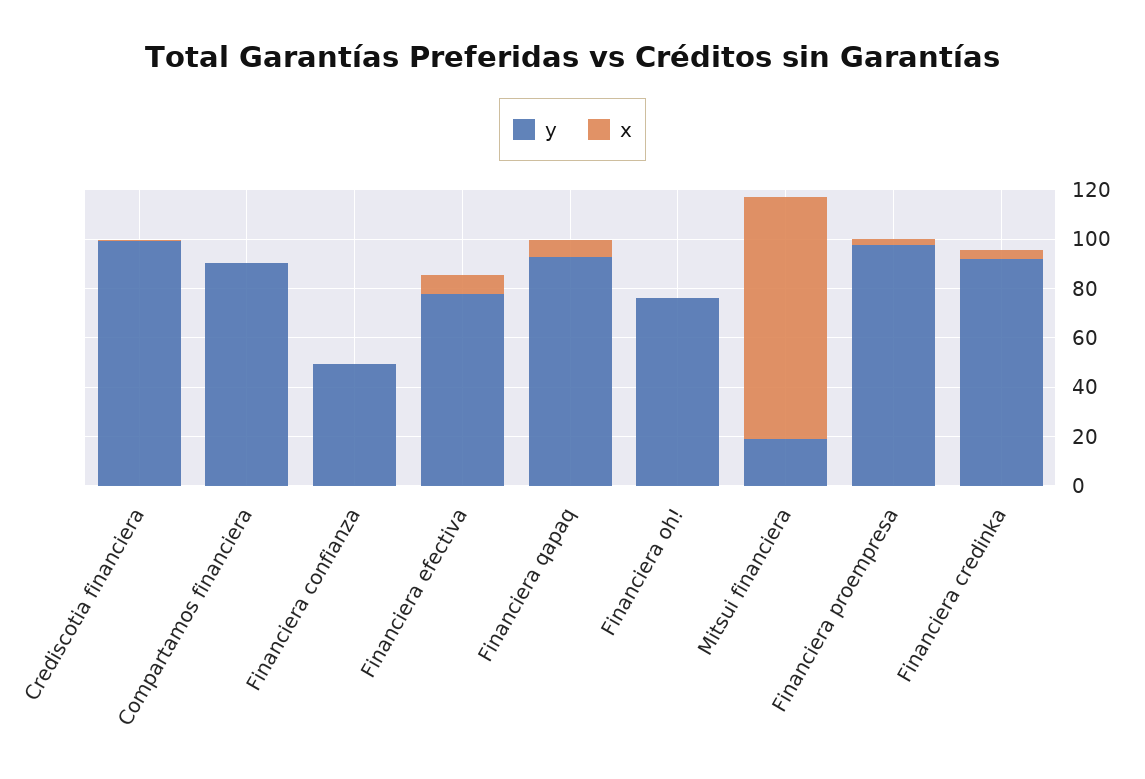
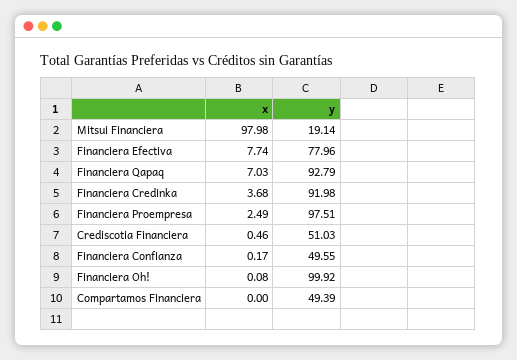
  {
    "y": {
-     "Crediscotia financiera": 100,
+     "Crediscotia financiera": 51.03,
-     "Compartamos financiera": 90,
+     "Compartamos financiera": 49.39,
      "Financiera confianza": 49.55,
      "Financiera efectiva": 77.96,
      "Financiera qapaq": 92.79,
-     "Financiera oh!": 75,
+     "Financiera oh!": 99.92,
      "Mitsui financiera": 19.14,
      "Financiera proempresa": 97.51,
      "Financiera credinka": 91.98
    },
    "x": {
      "Crediscotia financiera": 0.46,
      "Compartamos financiera": 0,
      "Financiera confianza": 0.17,
      "Financiera efectiva": 7.74,
      "Financiera qapaq": 7.03,
      "Financiera oh!": 0.08,
      "Mitsui financiera": 97.98,
      "Financiera proempresa": 2.49,
      "Financiera credinka": 3.68
    }
  }

